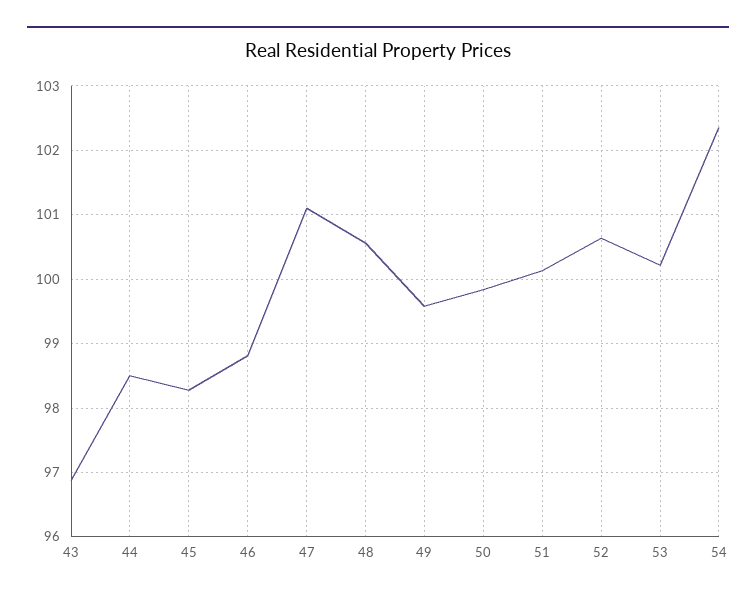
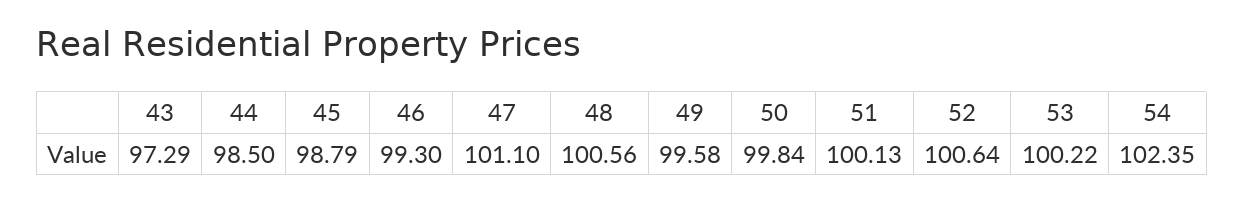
  {
-   "43": 96.9,
+   "43": 97.29,
    "44": 98.5,
-   "45": 98.3,
+   "45": 98.79,
-   "46": 98.8,
+   "46": 99.3,
    "47": 101.1,
    "48": 100.56,
    "49": 99.58,
    "50": 99.84,
    "51": 100.13,
    "52": 100.64,
    "53": 100.22,
    "54": 102.35
  }

